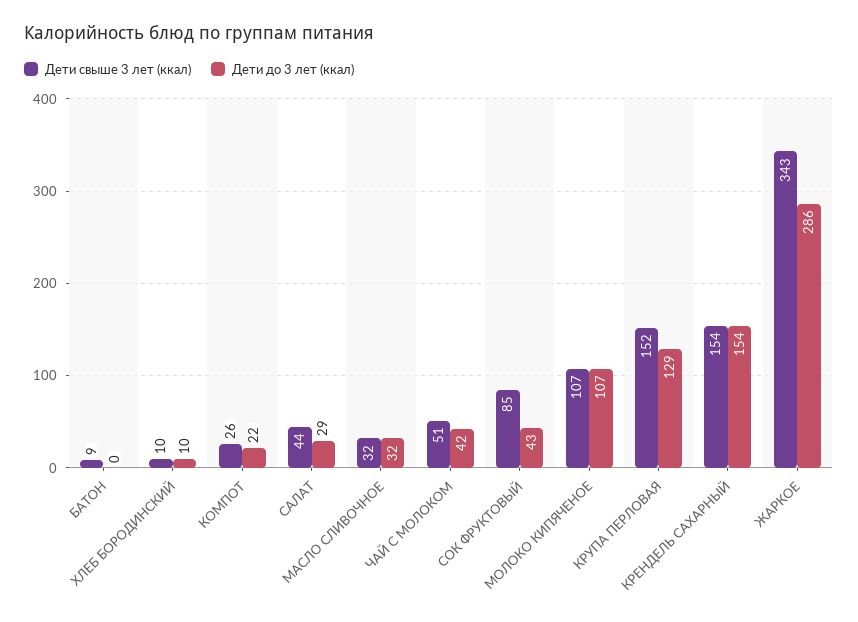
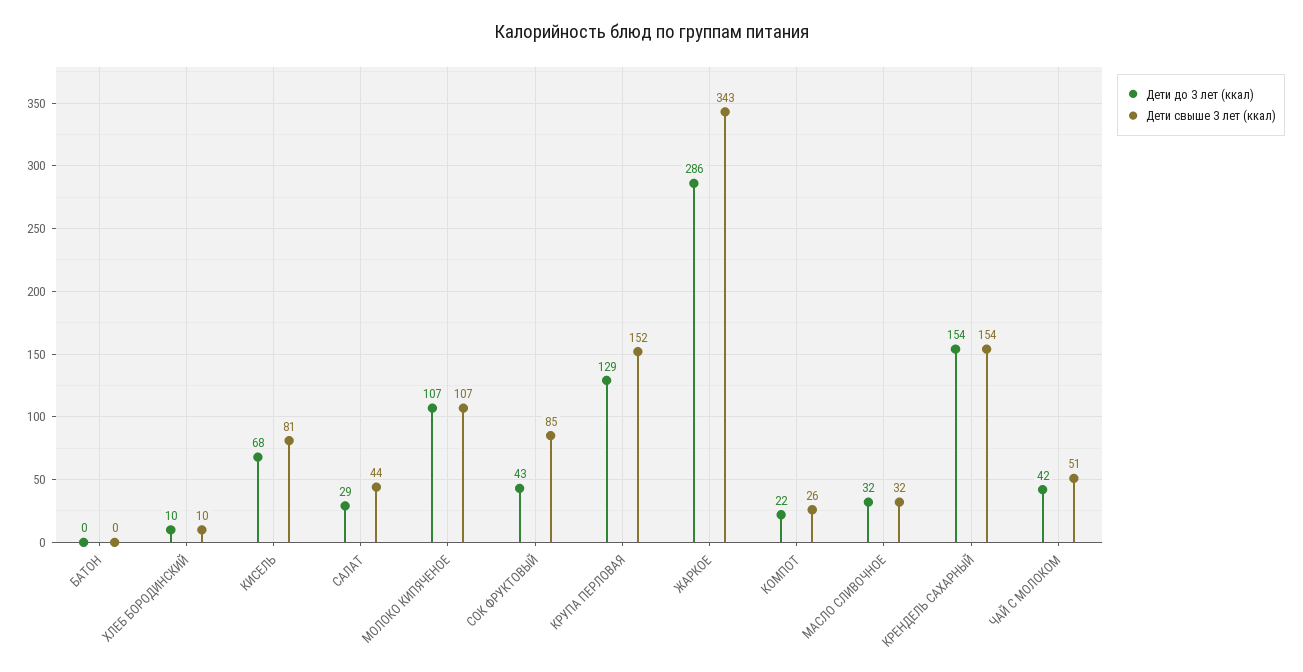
  {
    "Дети свыше 3 лет (ккал)": {
-     "БАТОН": 9,
+     "БАТОН": 0,
      "ХЛЕБ БОРОДИНСКИЙ": 10,
      "КОМПОТ": 26,
      "САЛАТ": 44,
      "МАСЛО СЛИВОЧНОЕ": 32,
      "ЧАЙ С МОЛОКОМ": 51,
      "СОК ФРУКТОВЫЙ": 85,
      "МОЛОКО КИПЯЧЕНОЕ": 107,
      "КРУПА ПЕРЛОВАЯ": 152,
      "КРЕНДЕЛЬ САХАРНЫЙ": 154,
-     "ЖАРКОЕ": 343
+     "ЖАРКОЕ": 343,
+     "КИСЕЛЬ": 81
    },
    "Дети до 3 лет (ккал)": {
      "БАТОН": 0,
      "ХЛЕБ БОРОДИНСКИЙ": 10,
      "КОМПОТ": 22,
      "САЛАТ": 29,
      "МАСЛО СЛИВОЧНОЕ": 32,
      "ЧАЙ С МОЛОКОМ": 42,
      "СОК ФРУКТОВЫЙ": 43,
      "МОЛОКО КИПЯЧЕНОЕ": 107,
      "КРУПА ПЕРЛОВАЯ": 129,
      "КРЕНДЕЛЬ САХАРНЫЙ": 154,
-     "ЖАРКОЕ": 286
+     "ЖАРКОЕ": 286,
+     "КИСЕЛЬ": 68
    }
  }

